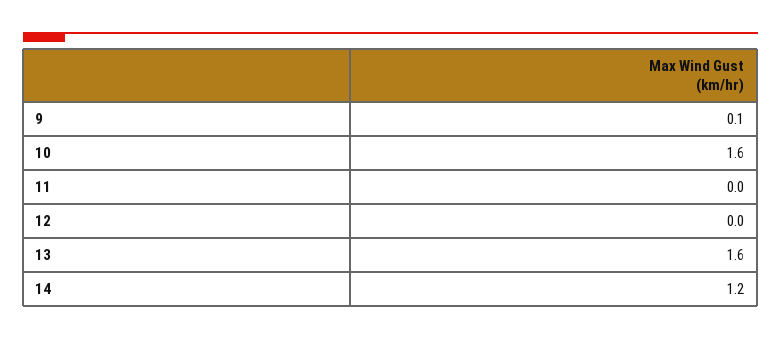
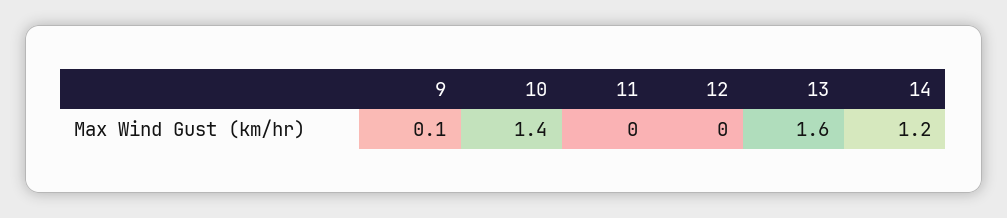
  {
    "9": 0.1,
-   "10": 1.6,
+   "10": 1.4,
    "11": 0,
    "12": 0,
    "13": 1.6,
    "14": 1.2
  }

